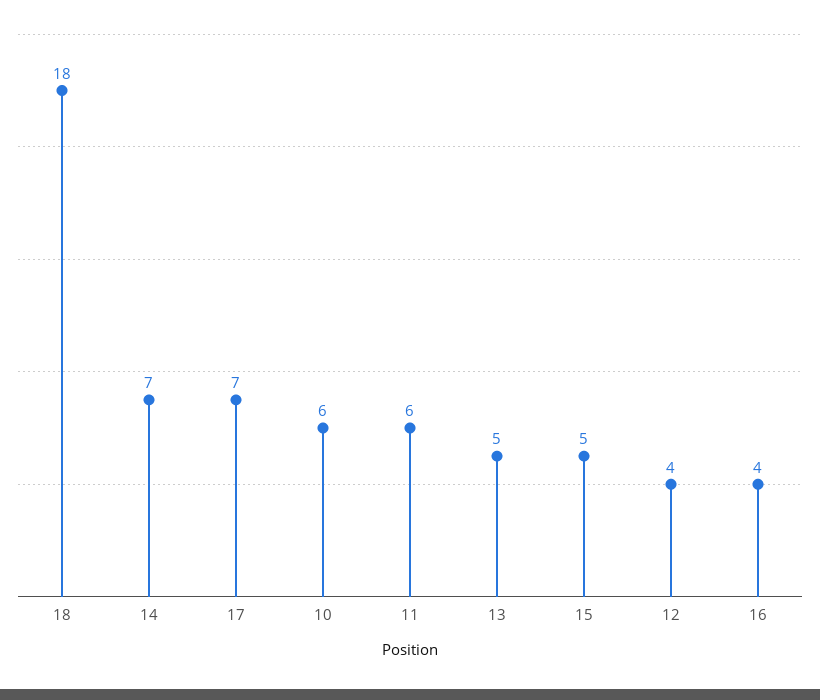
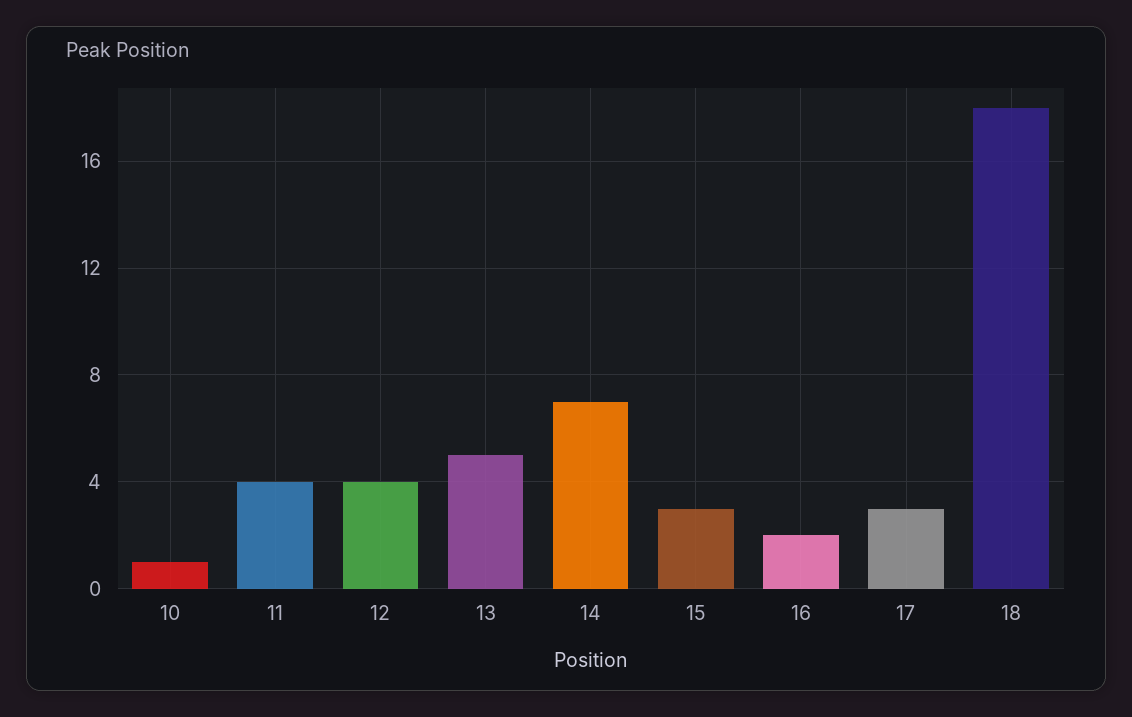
  {
    "18": 18,
    "14": 7,
-   "17": 7,
+   "17": 3,
-   "10": 6,
+   "10": 1,
-   "11": 6,
+   "11": 4,
    "13": 5,
-   "15": 5,
+   "15": 3,
    "12": 4,
-   "16": 4
+   "16": 2
  }

